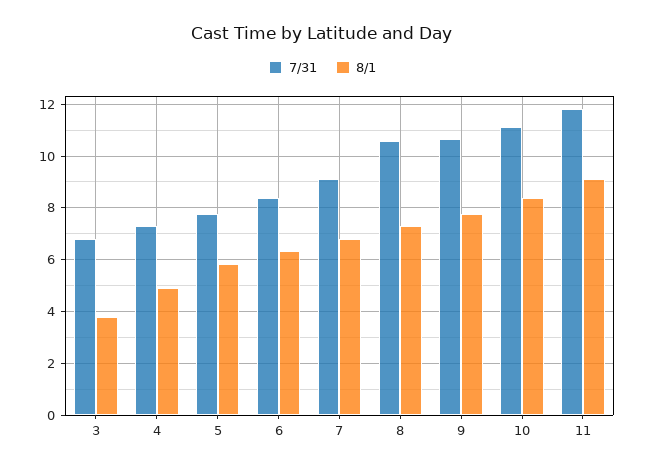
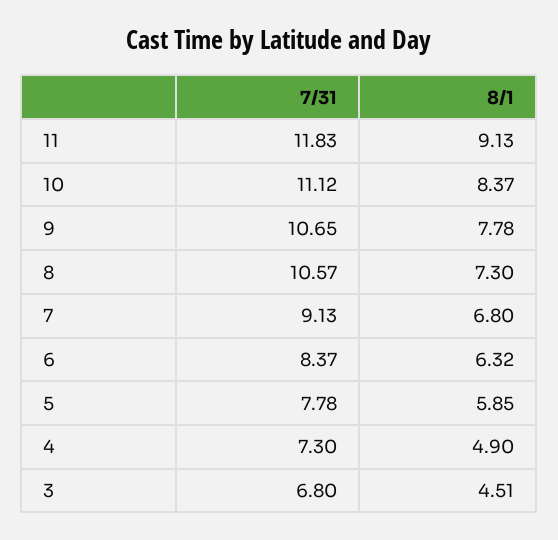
  {
    "7/31": {
      "3": 6.8,
      "4": 7.3,
      "5": 7.78,
      "6": 8.37,
      "7": 9.13,
      "8": 10.57,
      "9": 10.65,
      "10": 11.12,
      "11": 11.83
    },
    "8/1": {
-     "3": 3.75,
+     "3": 4.51,
      "4": 4.9,
      "5": 5.85,
      "6": 6.32,
      "7": 6.8,
      "8": 7.3,
      "9": 7.78,
      "10": 8.37,
      "11": 9.13
    }
  }

